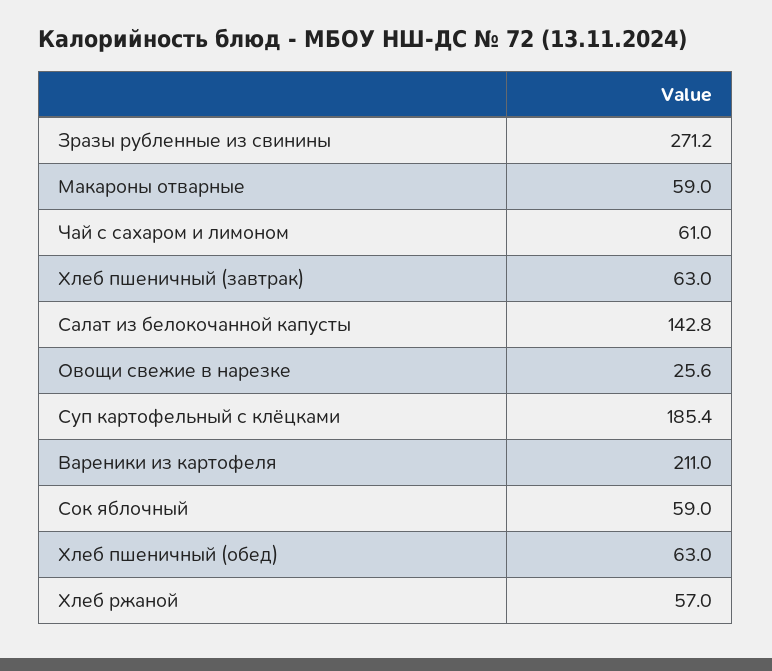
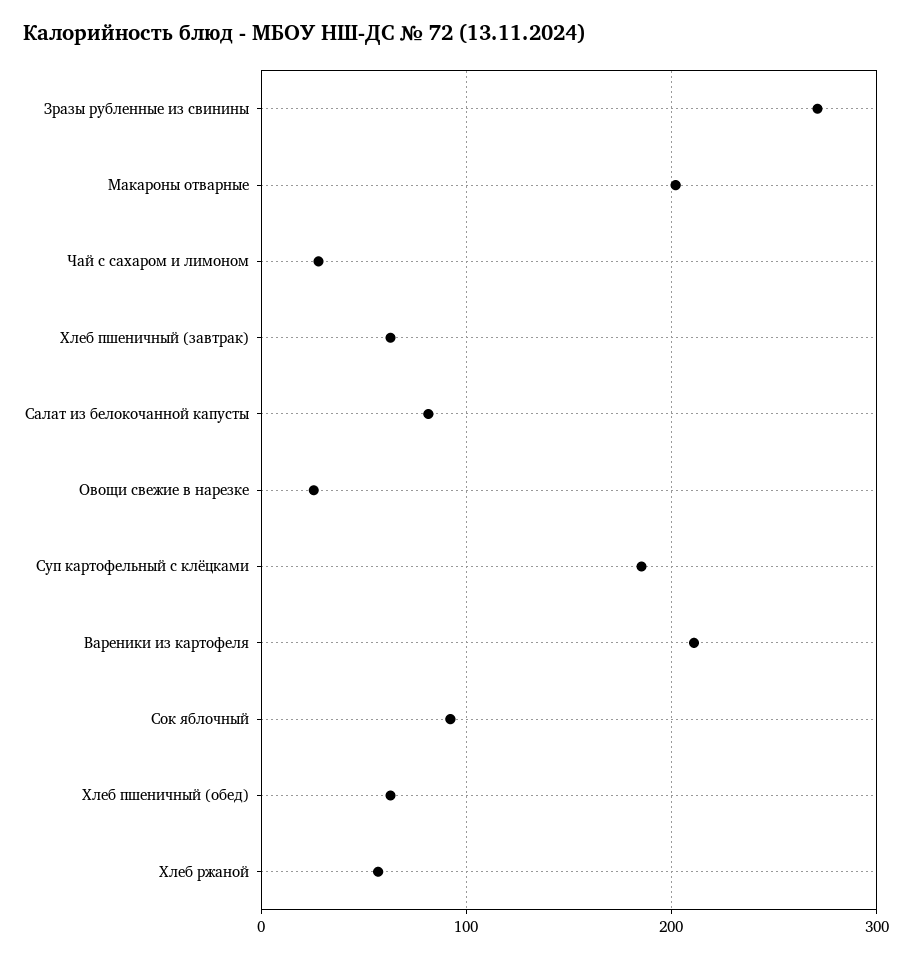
  {
    "Зразы рубленные из свинины": 271.2,
-   "Макароны отварные": 59,
+   "Макароны отварные": 200,
-   "Чай с сахаром и лимоном": 61,
+   "Чай с сахаром и лимоном": 30,
    "Хлеб пшеничный (завтрак)": 63,
-   "Салат из белокочанной капусты": 142.8,
+   "Салат из белокочанной капусты": 80,
    "Овощи свежие в нарезке": 25.6,
    "Суп картофельный с клёцками": 185.4,
    "Вареники из картофеля": 211,
-   "Сок яблочный": 59,
+   "Сок яблочный": 90,
    "Хлеб пшеничный (обед)": 63,
    "Хлеб ржаной": 57
  }

